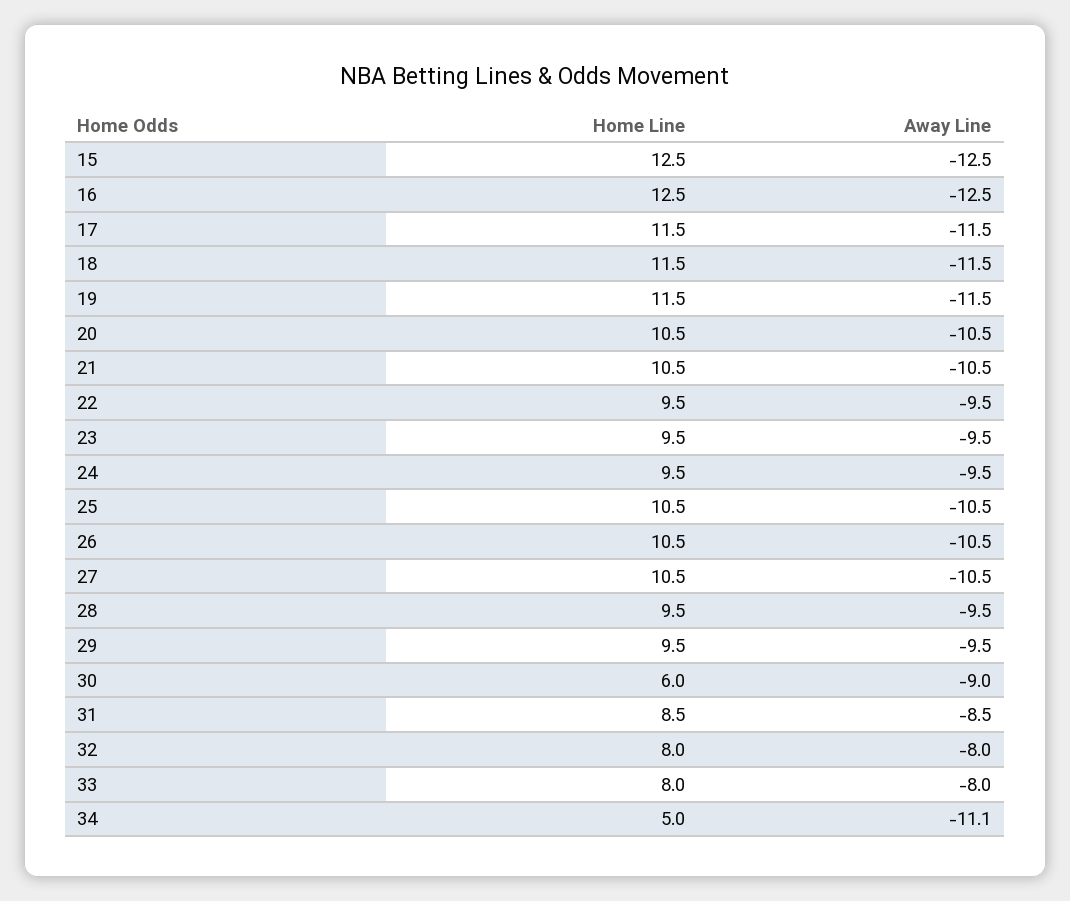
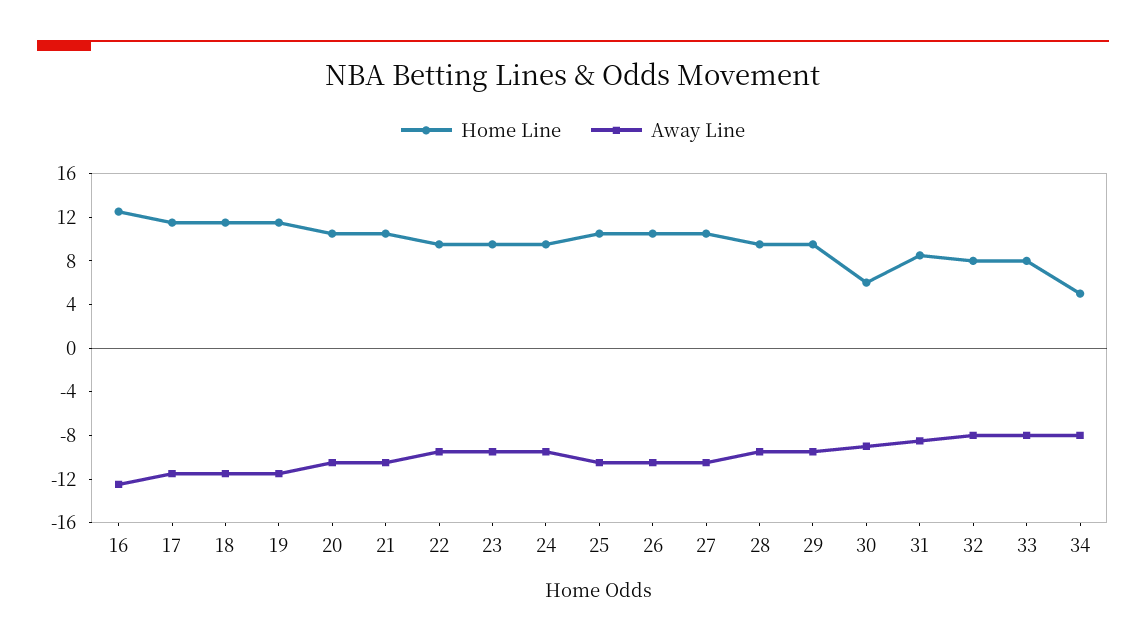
  {
    "Home Line": {
-     "15": 12.5,
      "16": 12.5,
      "17": 11.5,
      "18": 11.5,
      "19": 11.5,
      "20": 10.5,
      "21": 10.5,
      "22": 9.5,
      "23": 9.5,
      "24": 9.5,
      "25": 10.5,
      "26": 10.5,
      "27": 10.5,
      "28": 9.5,
      "29": 9.5,
      "30": 6,
      "31": 8.5,
      "32": 8,
      "33": 8,
      "34": 5
    },
    "Away Line": {
-     "15": -12.5,
      "16": -12.5,
      "17": -11.5,
      "18": -11.5,
      "19": -11.5,
      "20": -10.5,
      "21": -10.5,
      "22": -9.5,
      "23": -9.5,
      "24": -9.5,
      "25": -10.5,
      "26": -10.5,
      "27": -10.5,
      "28": -9.5,
      "29": -9.5,
      "30": -9,
      "31": -8.5,
      "32": -8,
      "33": -8,
-     "34": -11.1
+     "34": -8
    }
  }

